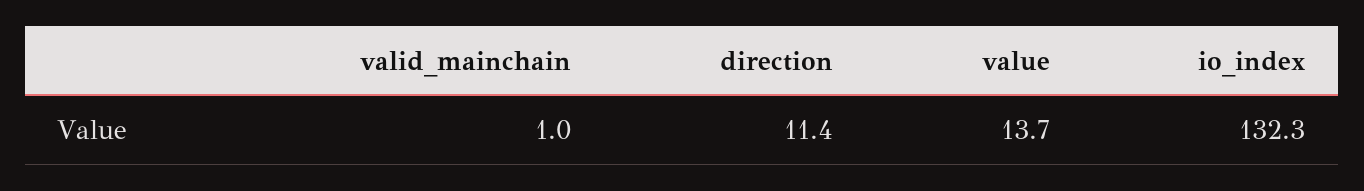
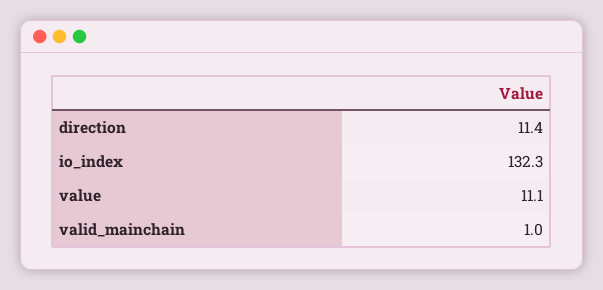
  {
    "valid_mainchain": 1,
    "direction": 11.4,
-   "value": 13.7,
+   "value": 11.1,
    "io_index": 132.3
  }

